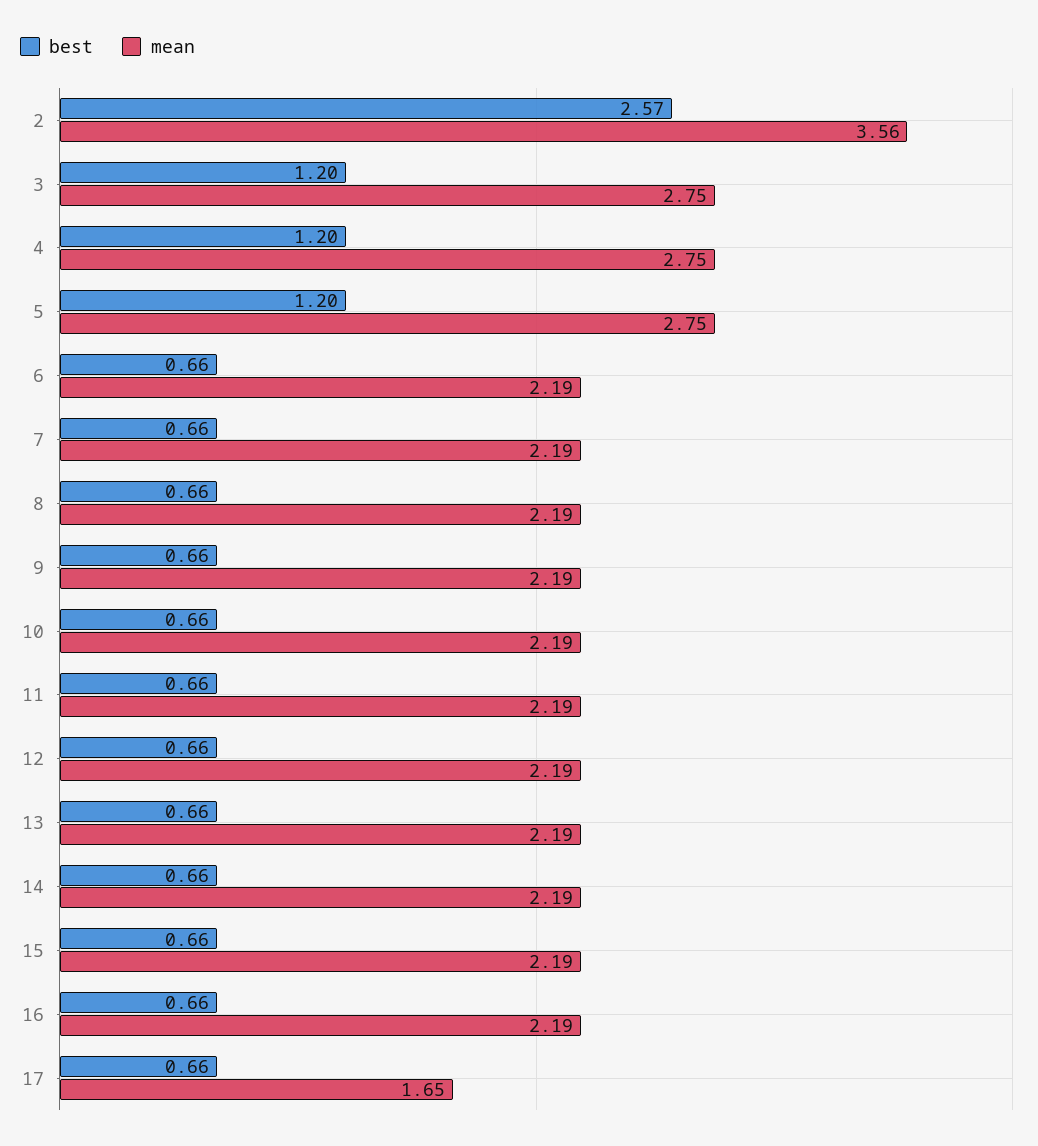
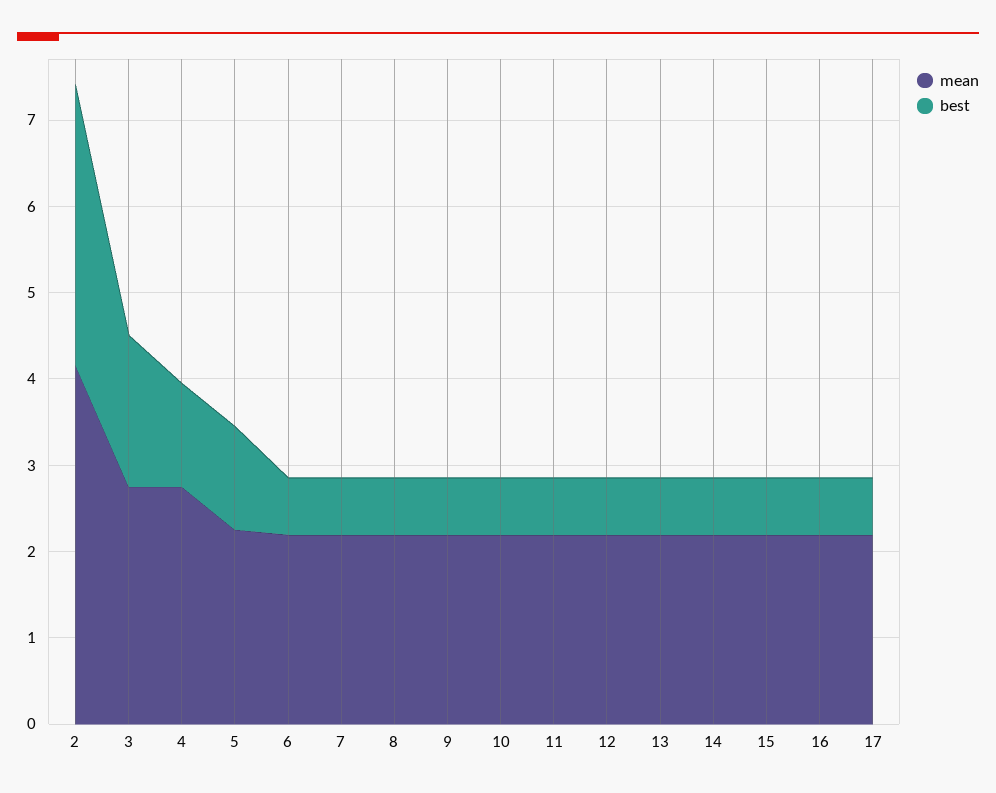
  {
    "best": {
-     "2": 2.57,
+     "2": 3.2,
-     "3": 1.2,
+     "3": 1.8,
      "4": 1.2,
      "5": 1.2,
      "6": 0.66,
      "7": 0.66,
      "8": 0.66,
      "9": 0.66,
      "10": 0.66,
      "11": 0.66,
      "12": 0.66,
      "13": 0.66,
      "14": 0.66,
      "15": 0.66,
      "16": 0.66,
      "17": 0.66
    },
    "mean": {
-     "2": 3.56,
+     "2": 4.2,
      "3": 2.75,
      "4": 2.75,
-     "5": 2.75,
+     "5": 2.2,
      "6": 2.19,
      "7": 2.19,
      "8": 2.19,
      "9": 2.19,
      "10": 2.19,
      "11": 2.19,
      "12": 2.19,
      "13": 2.19,
      "14": 2.19,
      "15": 2.19,
      "16": 2.19,
-     "17": 1.65
+     "17": 2.2
    }
  }

